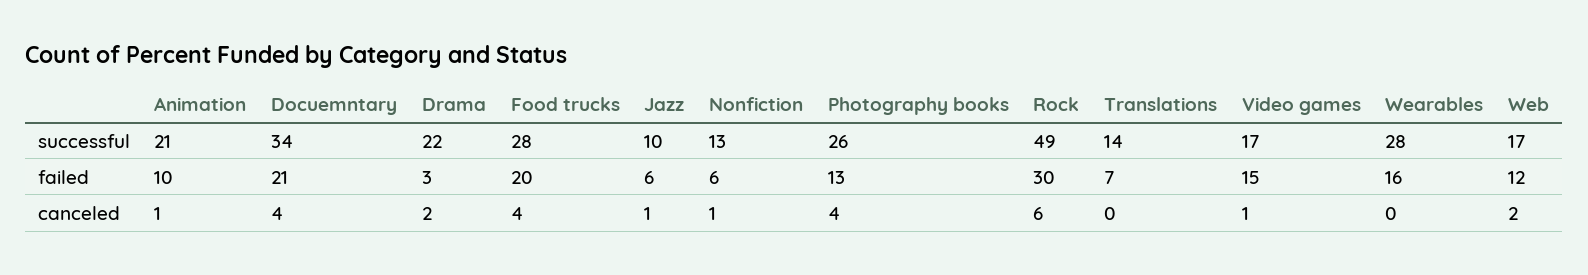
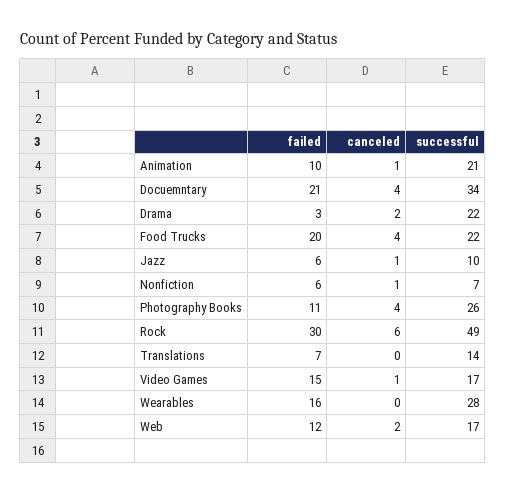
  {
    "Animation": {
      "successful": 21,
      "failed": 10,
      "canceled": 1
    },
    "Docuemntary": {
      "successful": 34,
      "failed": 21,
      "canceled": 4
    },
    "Drama": {
      "successful": 22,
      "failed": 3,
      "canceled": 2
    },
    "Food trucks": {
-     "successful": 28,
+     "successful": 22,
      "failed": 20,
      "canceled": 4
    },
    "Jazz": {
      "successful": 10,
      "failed": 6,
      "canceled": 1
    },
    "Nonfiction": {
-     "successful": 13,
+     "successful": 7,
      "failed": 6,
      "canceled": 1
    },
    "Photography books": {
      "successful": 26,
-     "failed": 13,
+     "failed": 11,
      "canceled": 4
    },
    "Rock": {
      "successful": 49,
      "failed": 30,
      "canceled": 6
    },
    "Translations": {
      "successful": 14,
      "failed": 7,
      "canceled": 0
    },
    "Video games": {
      "successful": 17,
      "failed": 15,
      "canceled": 1
    },
    "Wearables": {
      "successful": 28,
      "failed": 16,
      "canceled": 0
    },
    "Web": {
      "successful": 17,
      "failed": 12,
      "canceled": 2
    }
  }

